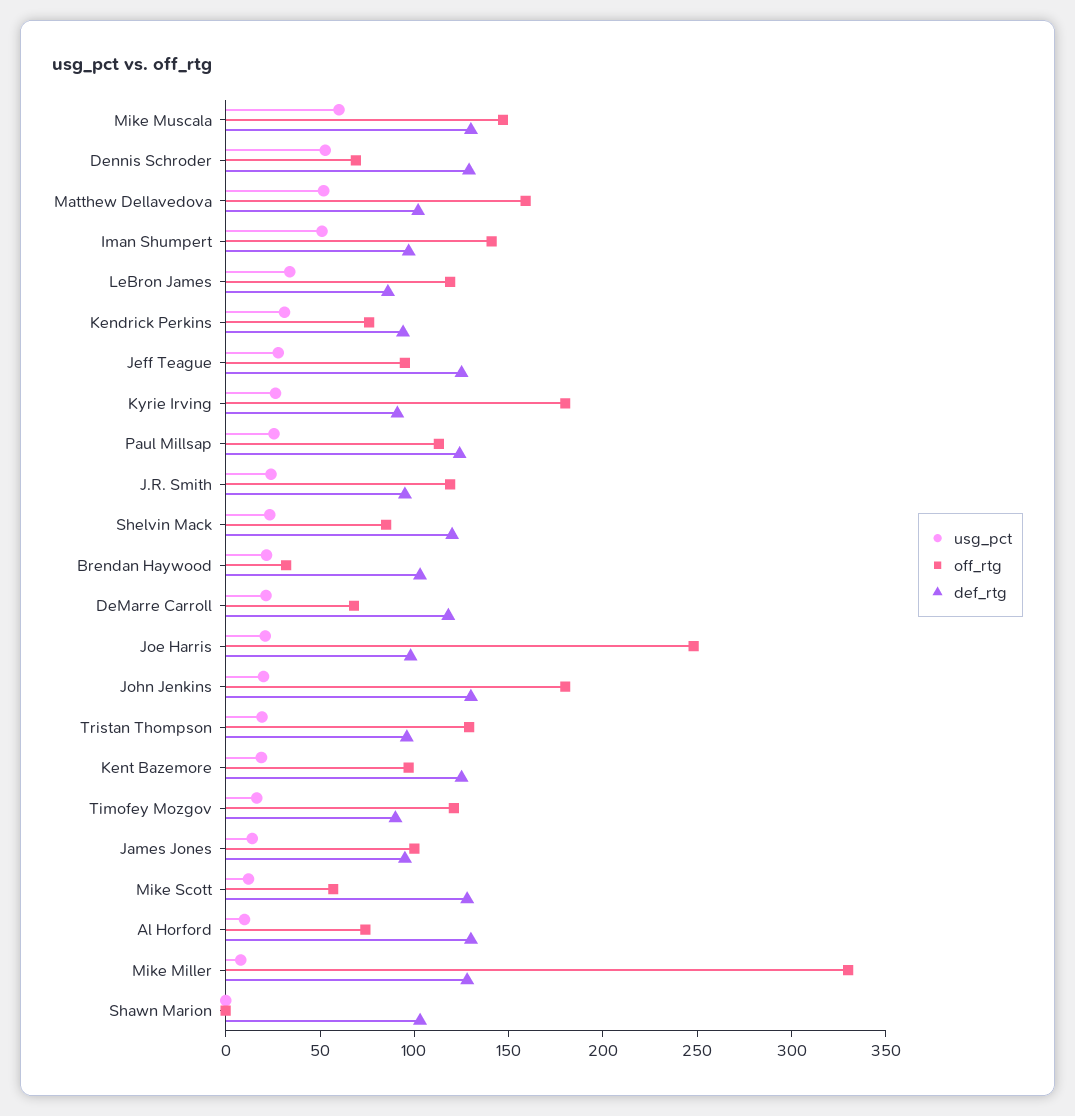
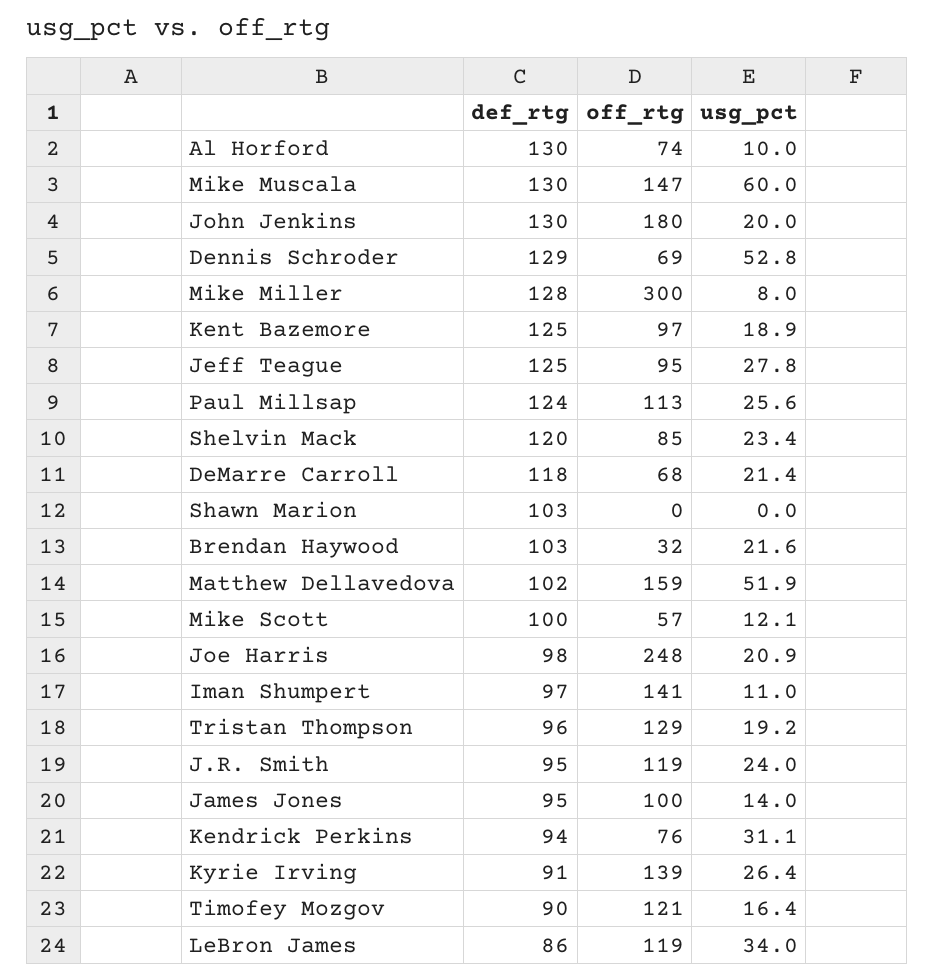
  {
    "usg_pct": {
      "Mike Muscala": 60,
      "Dennis Schroder": 52.8,
      "Matthew Dellavedova": 51.9,
-     "Iman Shumpert": 50,
+     "Iman Shumpert": 11,
      "LeBron James": 34,
      "Kendrick Perkins": 31.1,
      "Jeff Teague": 27.8,
      "Kyrie Irving": 26.4,
      "Paul Millsap": 25.6,
      "J.R. Smith": 24,
      "Shelvin Mack": 23.4,
      "Brendan Haywood": 21.6,
      "DeMarre Carroll": 21.4,
      "Joe Harris": 20.9,
      "John Jenkins": 20,
      "Tristan Thompson": 19.2,
      "Kent Bazemore": 18.9,
      "Timofey Mozgov": 16.4,
      "James Jones": 14,
      "Mike Scott": 12.1,
      "Al Horford": 10,
      "Mike Miller": 8,
      "Shawn Marion": 0
    },
    "off_rtg": {
      "Mike Muscala": 147,
      "Dennis Schroder": 69,
      "Matthew Dellavedova": 159,
      "Iman Shumpert": 141,
      "LeBron James": 119,
      "Kendrick Perkins": 76,
      "Jeff Teague": 95,
-     "Kyrie Irving": 180,
+     "Kyrie Irving": 139,
      "Paul Millsap": 113,
      "J.R. Smith": 119,
      "Shelvin Mack": 85,
      "Brendan Haywood": 32,
      "DeMarre Carroll": 68,
      "Joe Harris": 248,
      "John Jenkins": 180,
      "Tristan Thompson": 129,
      "Kent Bazemore": 97,
      "Timofey Mozgov": 121,
      "James Jones": 100,
      "Mike Scott": 57,
      "Al Horford": 74,
-     "Mike Miller": 330,
+     "Mike Miller": 300,
      "Shawn Marion": 0
    },
    "def_rtg": {
      "Mike Muscala": 130,
      "Dennis Schroder": 129,
      "Matthew Dellavedova": 102,
      "Iman Shumpert": 97,
      "LeBron James": 86,
      "Kendrick Perkins": 94,
      "Jeff Teague": 125,
      "Kyrie Irving": 91,
      "Paul Millsap": 124,
      "J.R. Smith": 95,
      "Shelvin Mack": 120,
      "Brendan Haywood": 103,
      "DeMarre Carroll": 118,
      "Joe Harris": 98,
      "John Jenkins": 130,
      "Tristan Thompson": 96,
      "Kent Bazemore": 125,
      "Timofey Mozgov": 90,
      "James Jones": 95,
-     "Mike Scott": 130,
+     "Mike Scott": 100,
      "Al Horford": 130,
      "Mike Miller": 128,
      "Shawn Marion": 103
    }
  }

